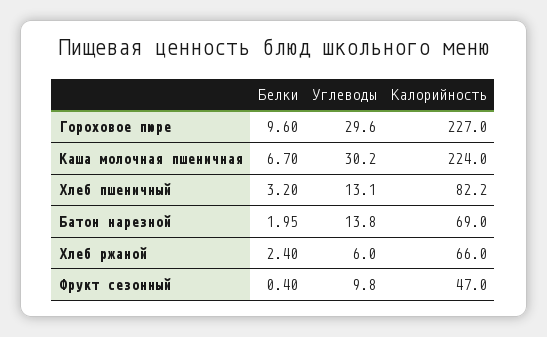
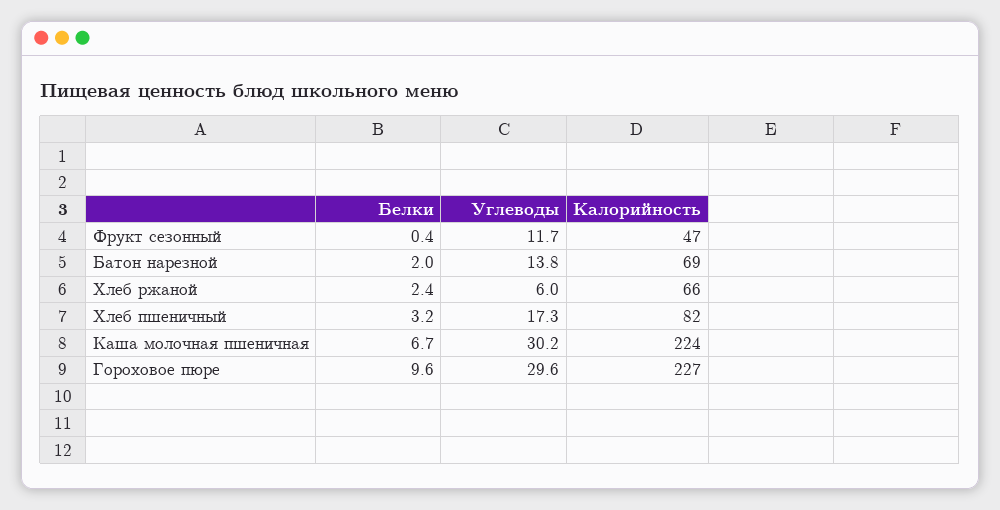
  {
    "Белки": {
      "Гороховое пюре": 9.6,
      "Каша молочная пшеничная": 6.7,
      "Хлеб пшеничный": 3.2,
      "Батон нарезной": 1.95,
      "Хлеб ржаной": 2.4,
      "Фрукт сезонный": 0.4
    },
    "Углеводы": {
      "Гороховое пюре": 29.6,
      "Каша молочная пшеничная": 30.2,
-     "Хлеб пшеничный": 13.1,
+     "Хлеб пшеничный": 17.3,
      "Батон нарезной": 13.8,
      "Хлеб ржаной": 6,
-     "Фрукт сезонный": 9.8
+     "Фрукт сезонный": 11.7
    },
    "Калорийность": {
      "Гороховое пюре": 227,
      "Каша молочная пшеничная": 224,
      "Хлеб пшеничный": 82.2,
      "Батон нарезной": 69,
      "Хлеб ржаной": 66,
      "Фрукт сезонный": 47
    }
  }

